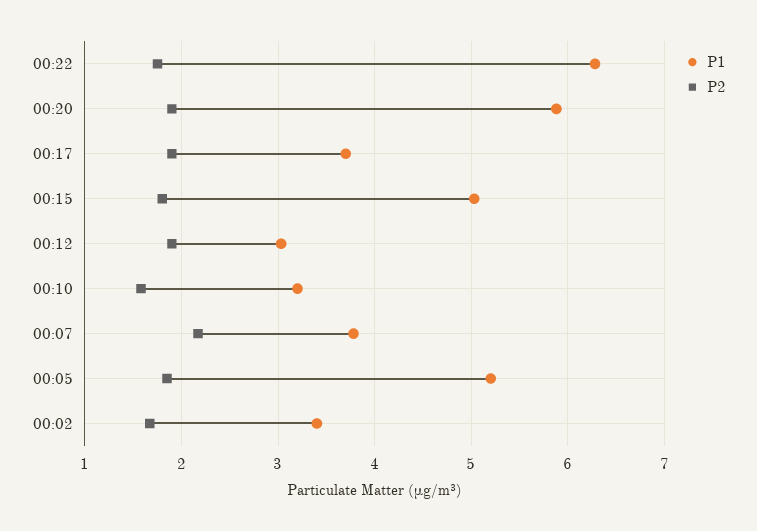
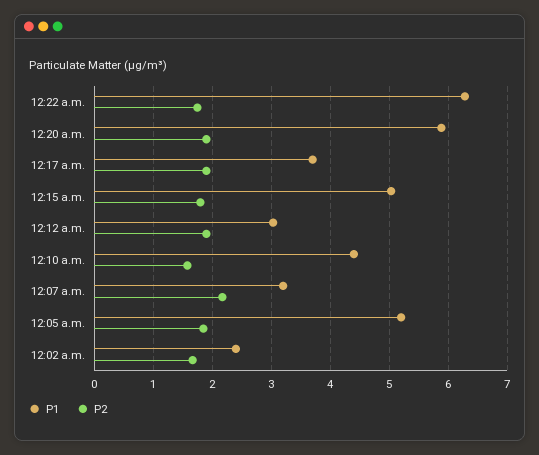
  {
    "P1": {
      "00:22": 6.3,
      "00:20": 5.9,
      "00:17": 3.7,
      "00:15": 5,
      "00:12": 3,
-     "00:10": 3.2,
+     "00:10": 4.4,
-     "00:07": 3.8,
+     "00:07": 3.2,
      "00:05": 5.2,
-     "00:02": 3.4
+     "00:02": 2.4
    },
    "P2": {
      "00:22": 1.8,
      "00:20": 1.9,
      "00:17": 1.9,
      "00:15": 1.8,
      "00:12": 1.9,
      "00:10": 1.6,
      "00:07": 2.2,
      "00:05": 1.9,
      "00:02": 1.7
    }
  }

